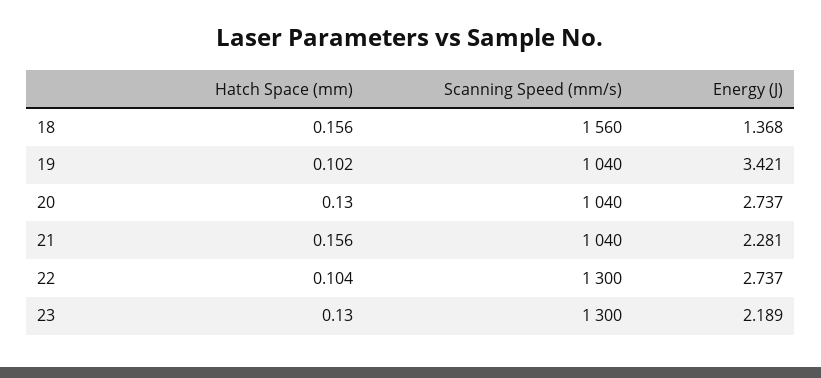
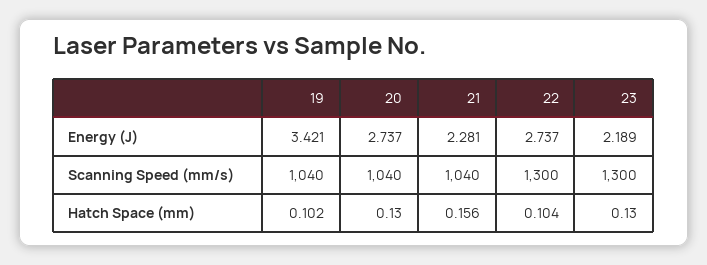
  {
    "Hatch Space (mm)": {
-     "18": 0.156,
      "19": 0.102,
      "20": 0.13,
      "21": 0.156,
      "22": 0.104,
      "23": 0.13
    },
    "Scanning Speed (mm/s)": {
-     "18": 1560,
      "19": 1040,
      "20": 1040,
      "21": 1040,
      "22": 1300,
      "23": 1300
    },
    "Energy (J)": {
-     "18": 1.368,
      "19": 3.421,
      "20": 2.737,
      "21": 2.281,
      "22": 2.737,
      "23": 2.189
    }
  }

